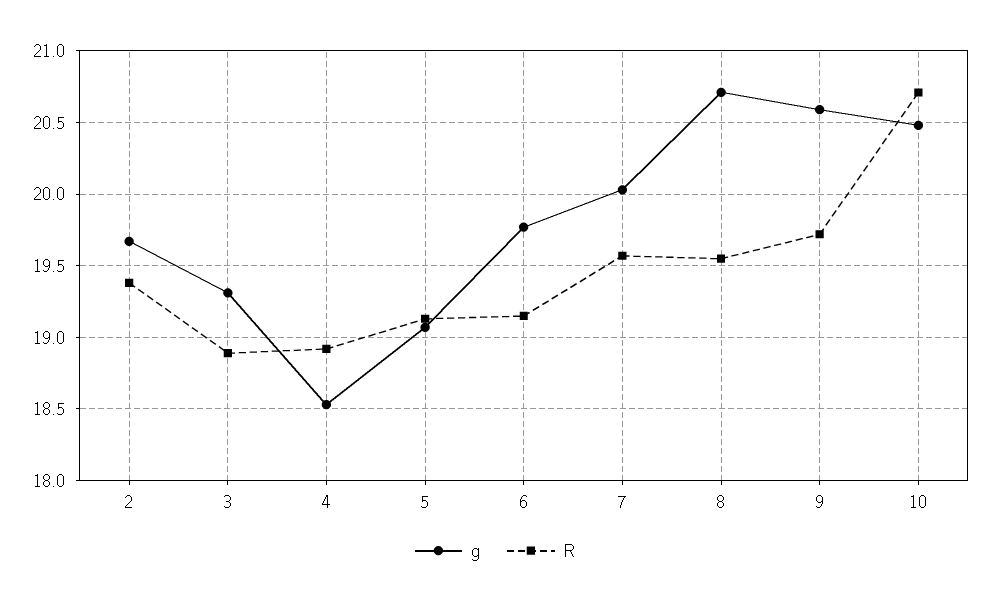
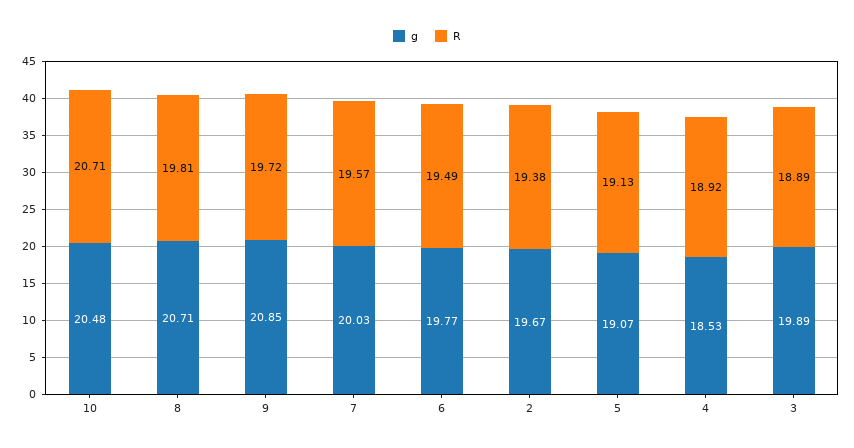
  {
    "g": {
      "2": 19.67,
-     "3": 19.3,
+     "3": 19.89,
      "4": 18.53,
      "5": 19.07,
      "6": 19.77,
      "7": 20.03,
      "8": 20.71,
-     "9": 20.6,
+     "9": 20.85,
      "10": 20.48
    },
    "R": {
      "2": 19.38,
      "3": 18.89,
      "4": 18.92,
      "5": 19.13,
-     "6": 19.15,
+     "6": 19.49,
      "7": 19.57,
-     "8": 19.55,
+     "8": 19.81,
      "9": 19.72,
      "10": 20.71
    }
  }

